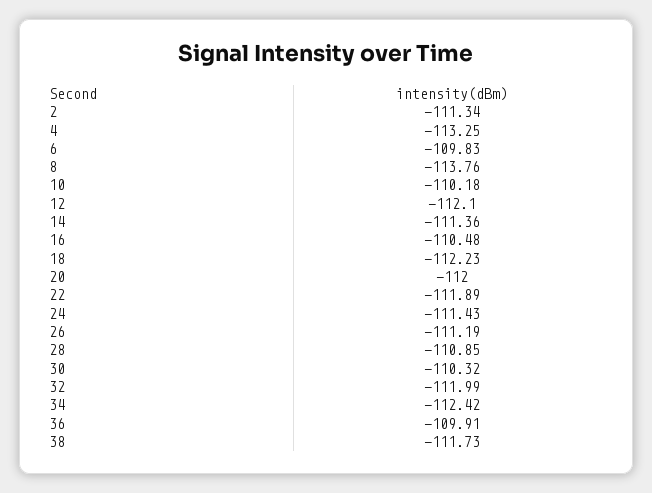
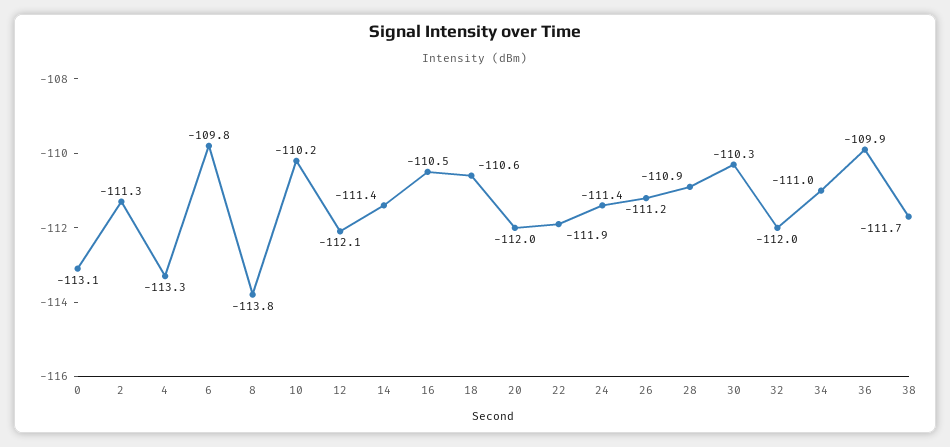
  {
    "2": -111.34,
    "4": -113.25,
    "6": -109.83,
    "8": -113.76,
    "10": -110.18,
    "12": -112.1,
    "14": -111.36,
    "16": -110.48,
-   "18": -112.23,
+   "18": -110.6,
    "20": -112,
    "22": -111.89,
    "24": -111.43,
    "26": -111.19,
    "28": -110.85,
    "30": -110.32,
    "32": -111.99,
-   "34": -112.42,
+   "34": -111,
    "36": -109.91,
-   "38": -111.73
+   "38": -111.73,
+   "0": -113.1
  }

